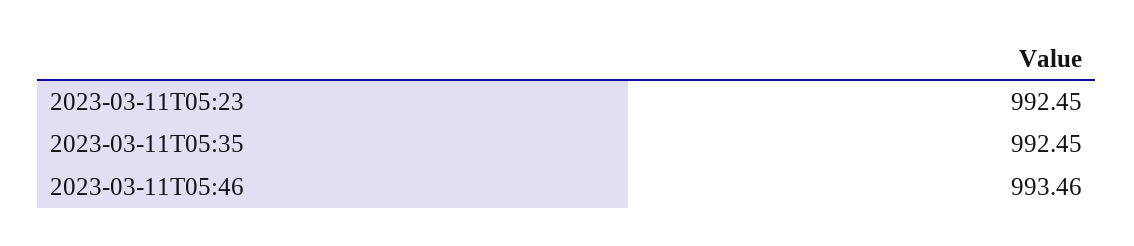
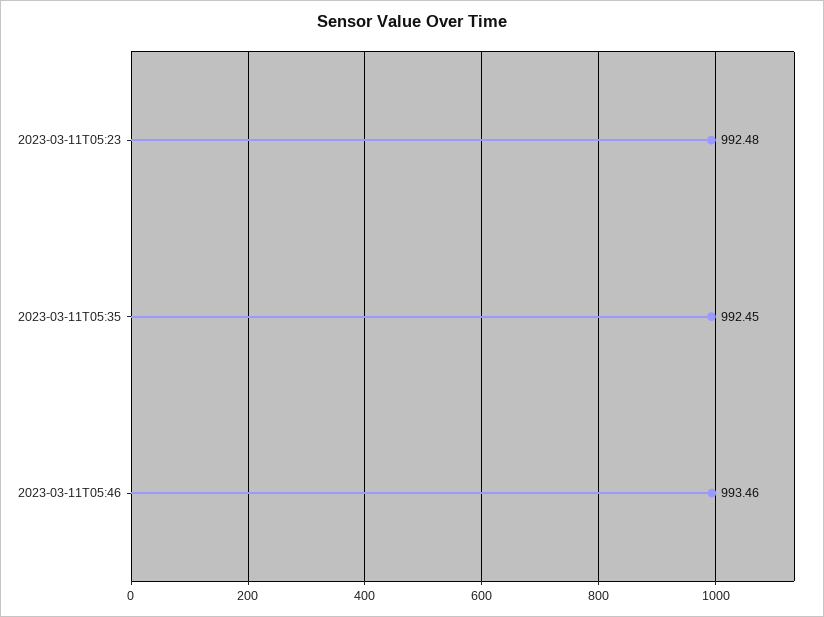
  {
-   "2023-03-11T05:23": 992.45,
+   "2023-03-11T05:23": 992.48,
    "2023-03-11T05:35": 992.45,
    "2023-03-11T05:46": 993.46
  }

